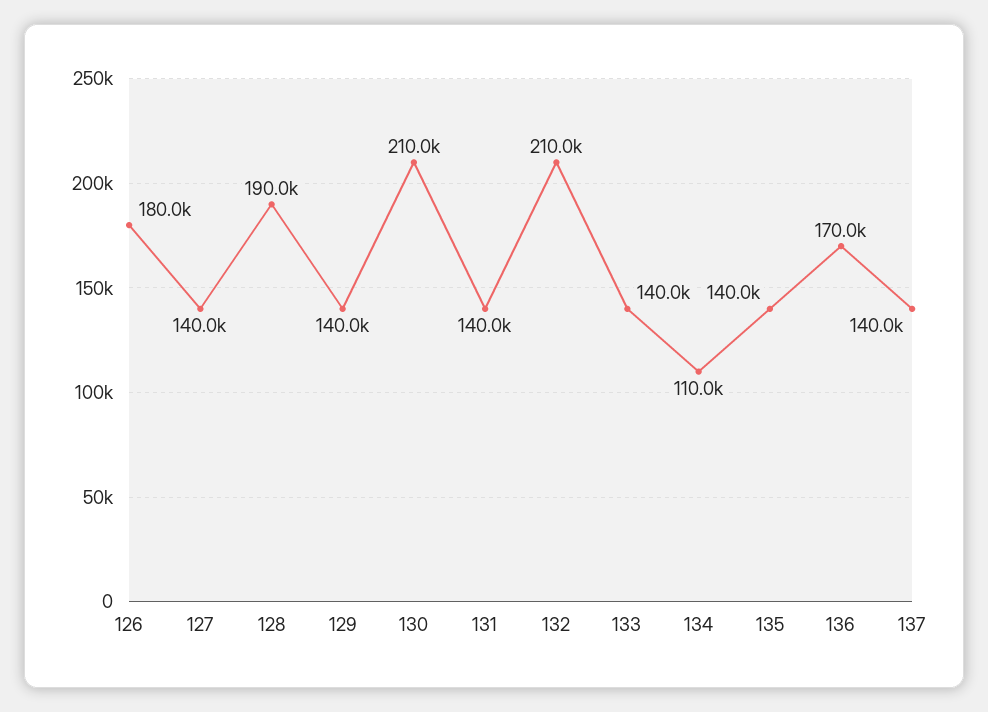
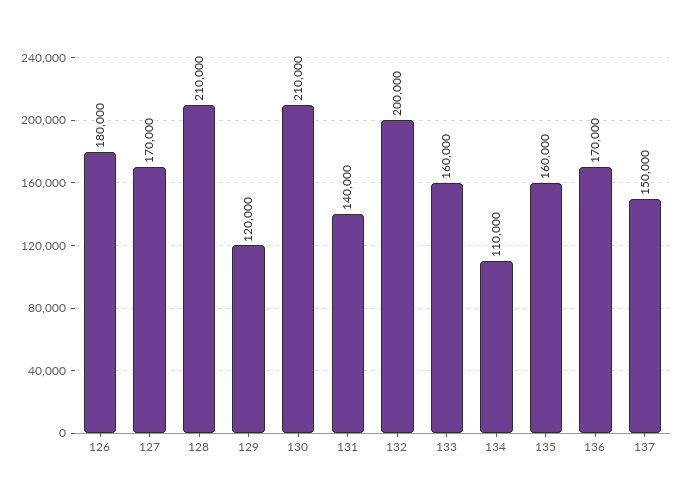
  {
    "126": 180000,
-   "127": 140000,
+   "127": 170000,
-   "128": 190000,
+   "128": 210000,
-   "129": 140000,
+   "129": 120000,
    "130": 210000,
    "131": 140000,
-   "132": 210000,
+   "132": 200000,
-   "133": 140000,
+   "133": 160000,
    "134": 110000,
-   "135": 140000,
+   "135": 160000,
    "136": 170000,
-   "137": 140000
+   "137": 150000
  }

